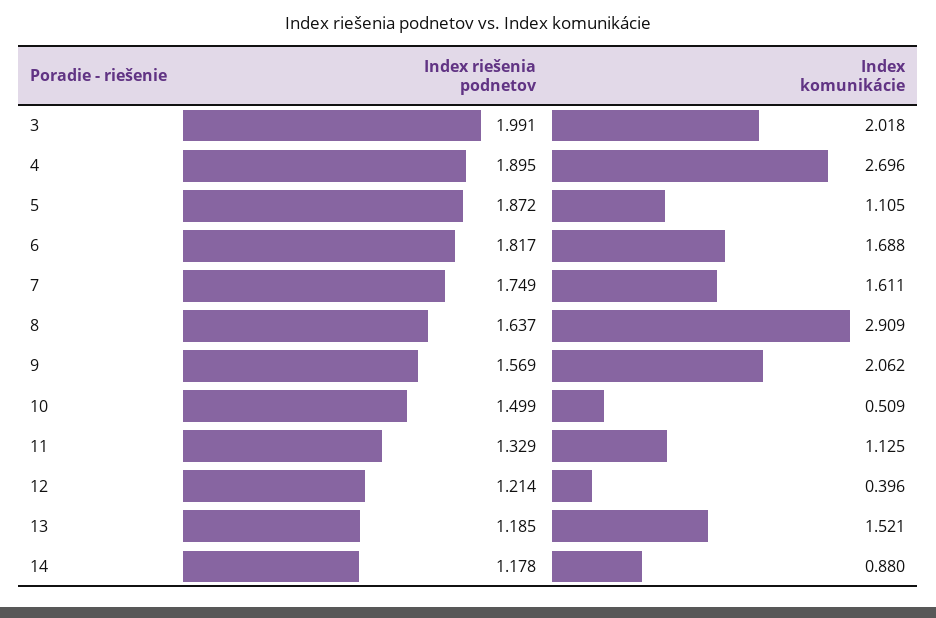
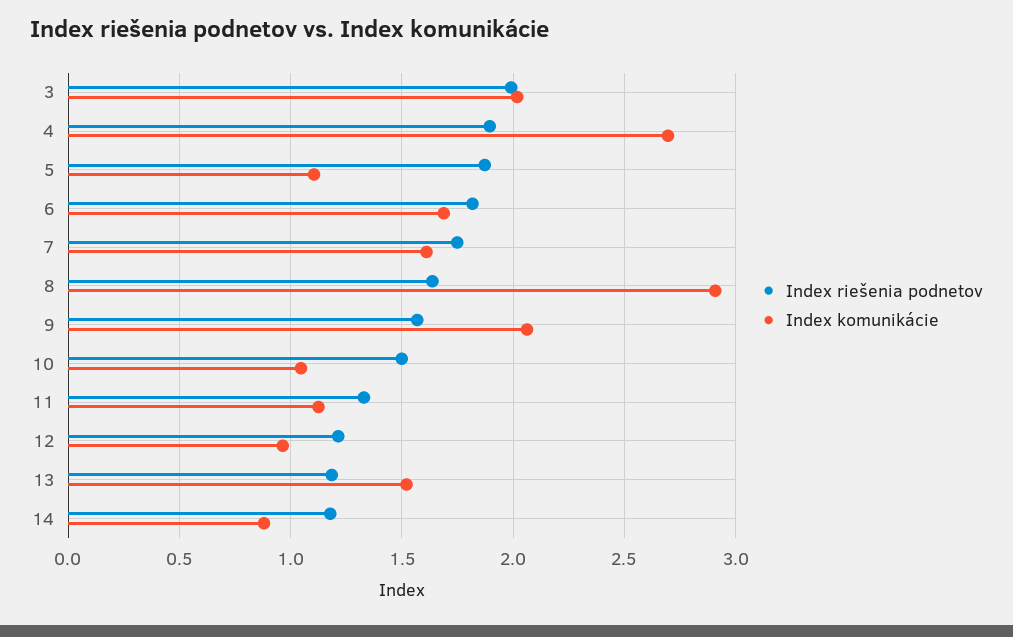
  {
    "Index riešenia podnetov": {
      "3": 1.991,
      "4": 1.895,
      "5": 1.872,
      "6": 1.817,
      "7": 1.749,
      "8": 1.637,
      "9": 1.569,
      "10": 1.499,
      "11": 1.329,
      "12": 1.214,
      "13": 1.185,
      "14": 1.178
    },
    "Index komunikácie": {
      "3": 2.018,
      "4": 2.696,
      "5": 1.105,
      "6": 1.688,
      "7": 1.611,
      "8": 2.909,
      "9": 2.062,
-     "10": 0.509,
+     "10": 1.05,
      "11": 1.125,
-     "12": 0.396,
+     "12": 0.95,
      "13": 1.521,
      "14": 0.88
    }
  }

